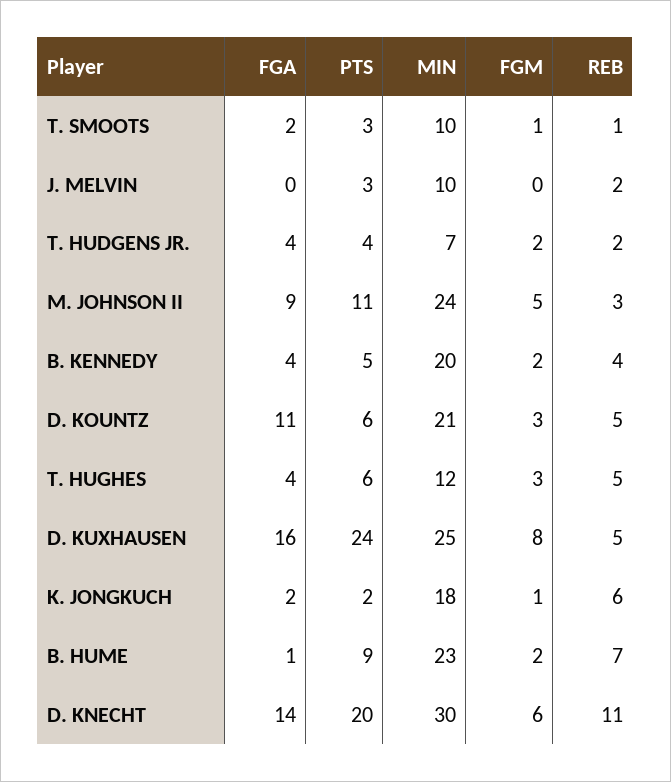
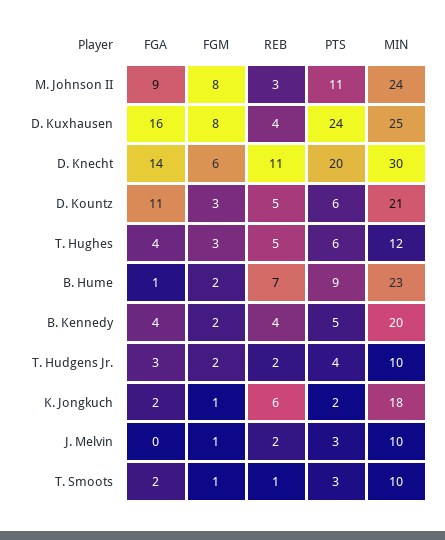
  {
    "FGA": {
      "T. SMOOTS": 2,
      "J. MELVIN": 0,
-     "T. HUDGENS JR.": 4,
+     "T. HUDGENS JR.": 3,
      "M. JOHNSON II": 9,
      "B. KENNEDY": 4,
      "D. KOUNTZ": 11,
      "T. HUGHES": 4,
      "D. KUXHAUSEN": 16,
      "K. JONGKUCH": 2,
      "B. HUME": 1,
      "D. KNECHT": 14
    },
    "PTS": {
      "T. SMOOTS": 3,
      "J. MELVIN": 3,
      "T. HUDGENS JR.": 4,
      "M. JOHNSON II": 11,
      "B. KENNEDY": 5,
      "D. KOUNTZ": 6,
      "T. HUGHES": 6,
      "D. KUXHAUSEN": 24,
      "K. JONGKUCH": 2,
      "B. HUME": 9,
      "D. KNECHT": 20
    },
    "MIN": {
      "T. SMOOTS": 10,
      "J. MELVIN": 10,
-     "T. HUDGENS JR.": 7,
+     "T. HUDGENS JR.": 10,
      "M. JOHNSON II": 24,
      "B. KENNEDY": 20,
      "D. KOUNTZ": 21,
      "T. HUGHES": 12,
      "D. KUXHAUSEN": 25,
      "K. JONGKUCH": 18,
      "B. HUME": 23,
      "D. KNECHT": 30
    },
    "FGM": {
      "T. SMOOTS": 1,
-     "J. MELVIN": 0,
+     "J. MELVIN": 1,
      "T. HUDGENS JR.": 2,
-     "M. JOHNSON II": 5,
+     "M. JOHNSON II": 8,
      "B. KENNEDY": 2,
      "D. KOUNTZ": 3,
      "T. HUGHES": 3,
      "D. KUXHAUSEN": 8,
      "K. JONGKUCH": 1,
      "B. HUME": 2,
      "D. KNECHT": 6
    },
    "REB": {
      "T. SMOOTS": 1,
      "J. MELVIN": 2,
      "T. HUDGENS JR.": 2,
      "M. JOHNSON II": 3,
      "B. KENNEDY": 4,
      "D. KOUNTZ": 5,
      "T. HUGHES": 5,
-     "D. KUXHAUSEN": 5,
+     "D. KUXHAUSEN": 4,
      "K. JONGKUCH": 6,
      "B. HUME": 7,
      "D. KNECHT": 11
    }
  }

